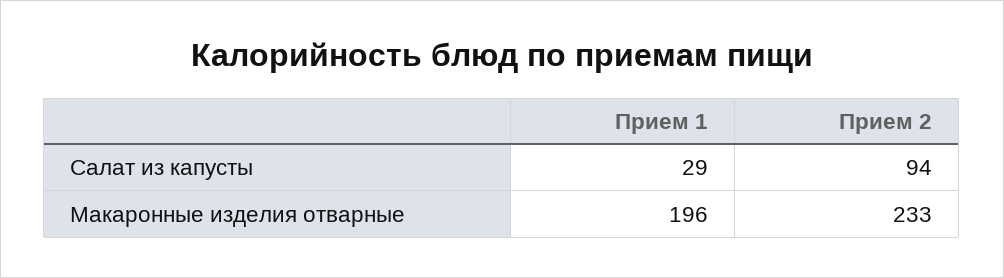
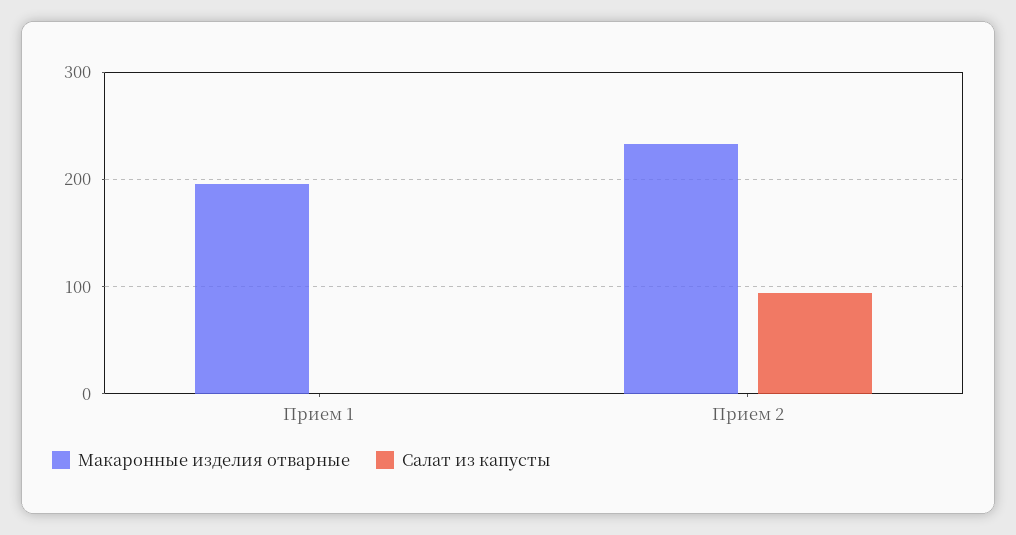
  {
    "Салат из капусты": {
-     "Прием 1": 29,
+     "Прием 1": 0,
      "Прием 2": 94
    },
    "Макаронные изделия отварные": {
      "Прием 1": 196,
      "Прием 2": 233
    }
  }

